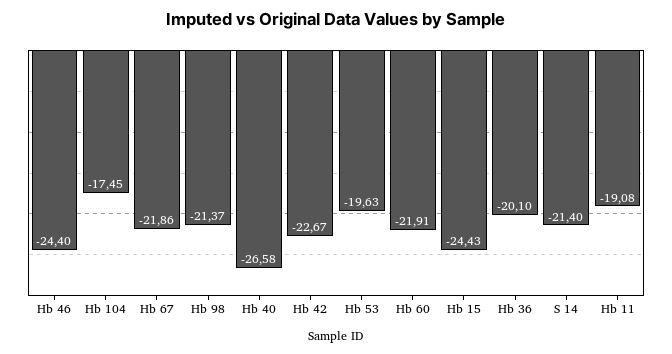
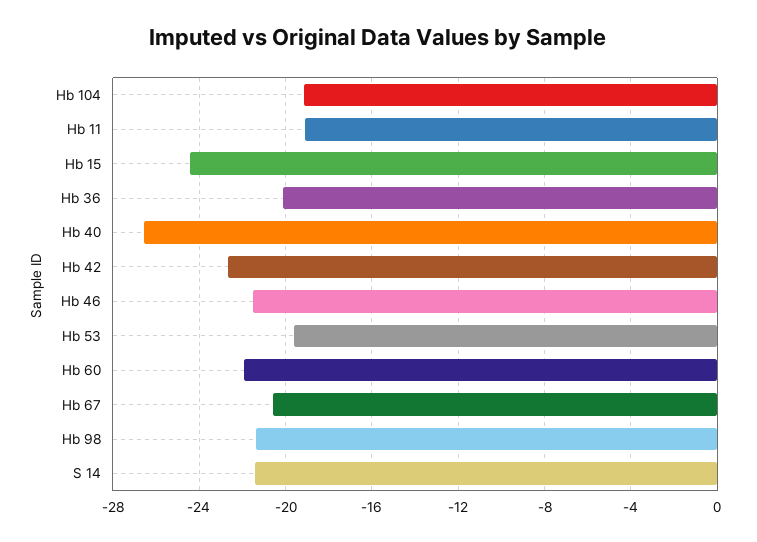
  {
-   "Hb 46": -24.4,
+   "Hb 46": -21.5,
-   "Hb 104": -17.45,
+   "Hb 104": -19,
-   "Hb 67": -21.86,
+   "Hb 67": -20.5,
    "Hb 98": -21.37,
    "Hb 40": -26.58,
    "Hb 42": -22.67,
    "Hb 53": -19.63,
    "Hb 60": -21.91,
    "Hb 15": -24.43,
    "Hb 36": -20.1,
    "S 14": -21.4,
    "Hb 11": -19.08
  }

